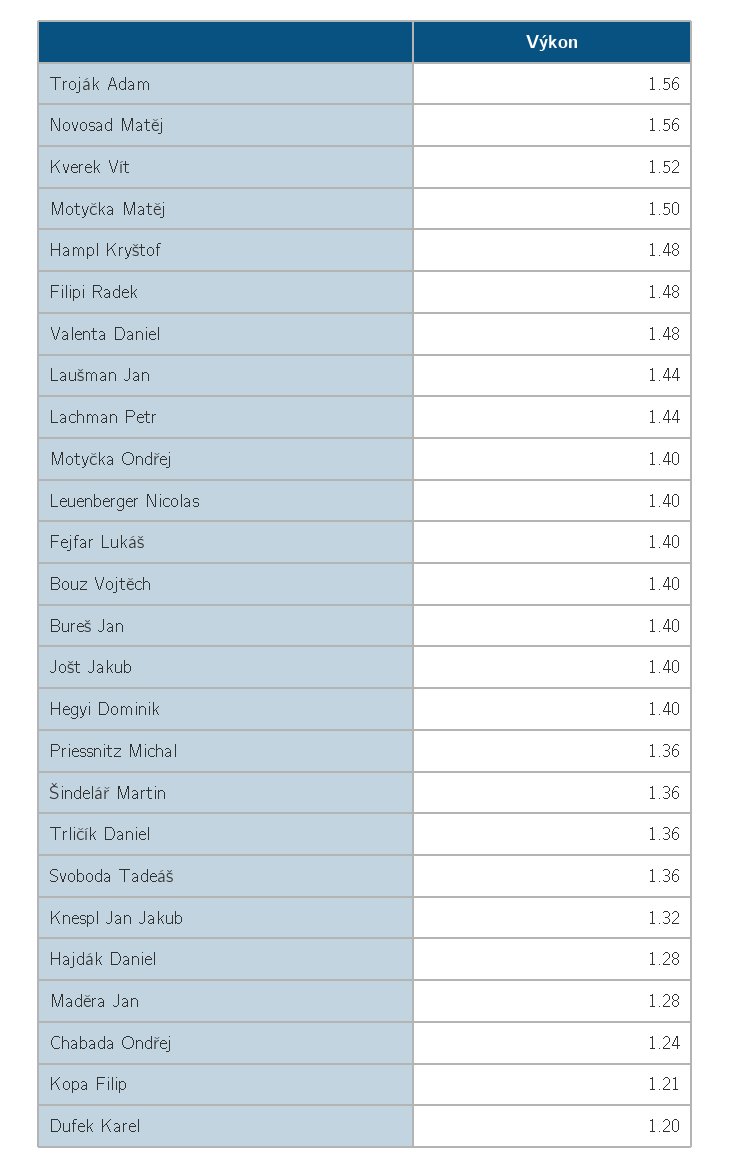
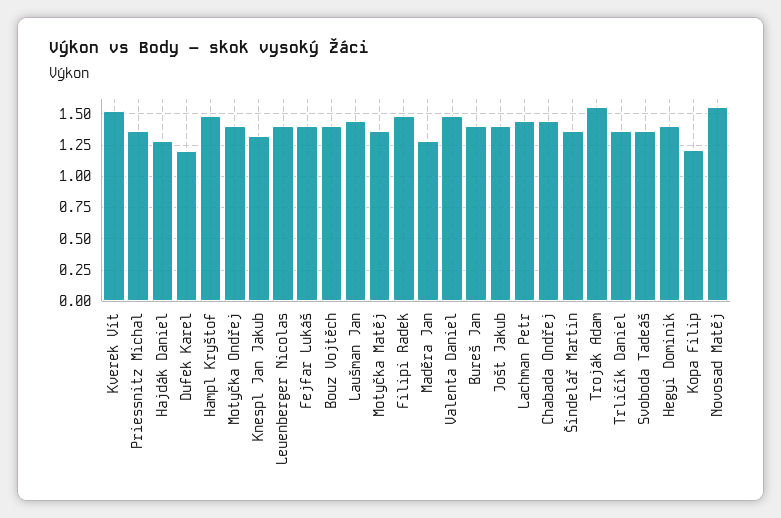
  {
    "Troják Adam": 1.56,
    "Novosad Matěj": 1.56,
    "Kverek Vít": 1.52,
-   "Motyčka Matěj": 1.5,
+   "Motyčka Matěj": 1.35,
    "Hampl Kryštof": 1.48,
    "Filipi Radek": 1.48,
    "Valenta Daniel": 1.48,
    "Laušman Jan": 1.44,
    "Lachman Petr": 1.44,
    "Motyčka Ondřej": 1.4,
    "Leuenberger Nicolas": 1.4,
    "Fejfar Lukáš": 1.4,
    "Bouz Vojtěch": 1.4,
    "Bureš Jan": 1.4,
    "Jošt Jakub": 1.4,
    "Hegyi Dominik": 1.4,
    "Priessnitz Michal": 1.36,
    "Šindelář Martin": 1.36,
    "Trličík Daniel": 1.36,
    "Svoboda Tadeáš": 1.36,
    "Knespl Jan Jakub": 1.32,
    "Hajdák Daniel": 1.28,
    "Maděra Jan": 1.28,
-   "Chabada Ondřej": 1.24,
+   "Chabada Ondřej": 1.45,
    "Kopa Filip": 1.21,
    "Dufek Karel": 1.2
  }

